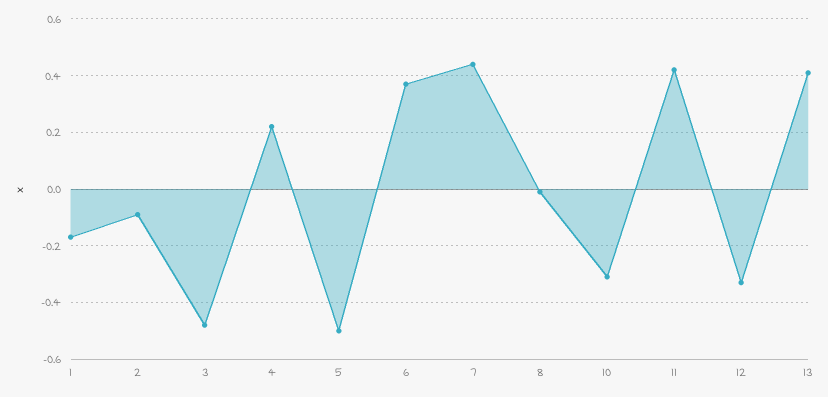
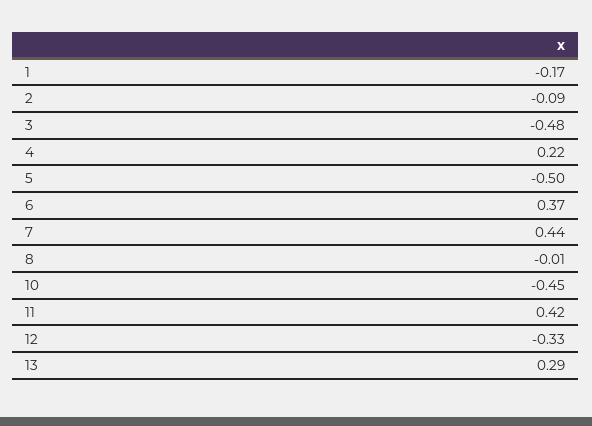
  {
    "1": -0.17,
    "2": -0.09,
    "3": -0.48,
    "4": 0.22,
    "5": -0.5,
    "6": 0.37,
    "7": 0.44,
    "8": -0.01,
-   "10": -0.3,
+   "10": -0.45,
    "11": 0.42,
    "12": -0.33,
-   "13": 0.4
+   "13": 0.29
  }

